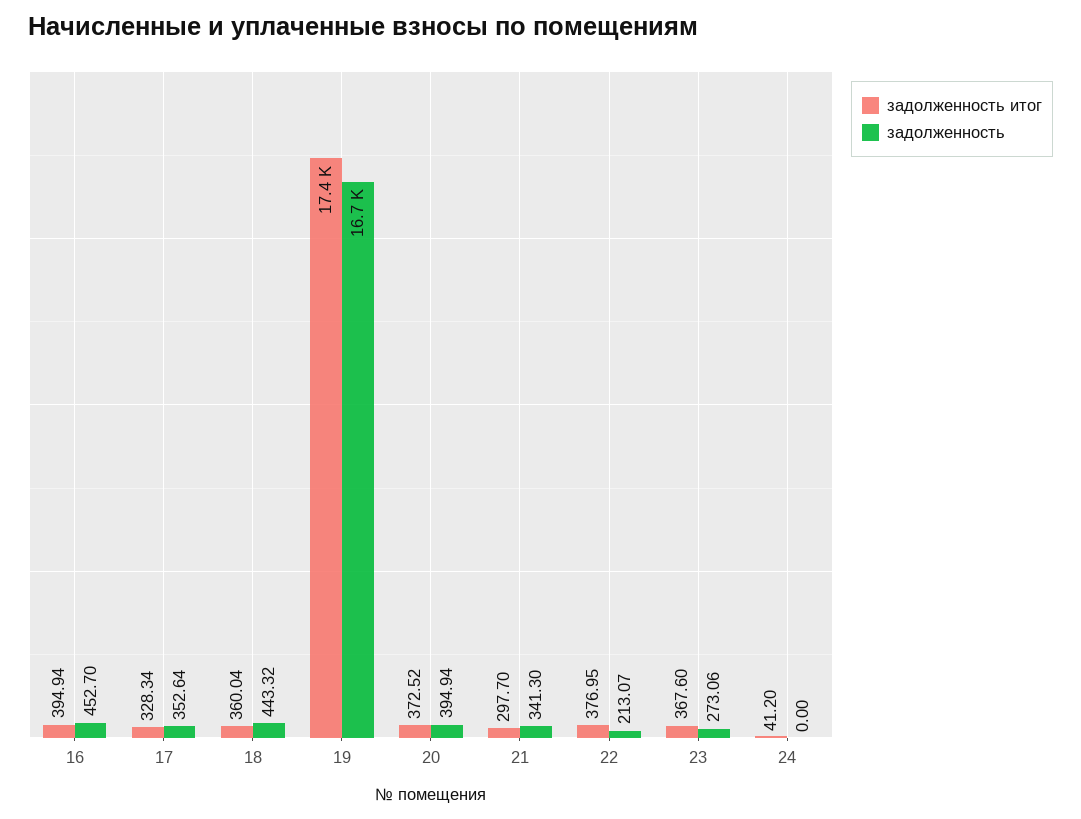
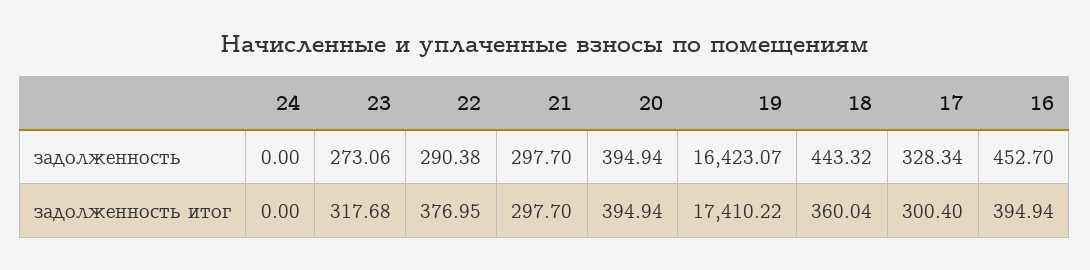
  {
    "задолженность итог": {
      "16": 394.94,
-     "17": 328.34,
+     "17": 300.4,
      "18": 360.04,
      "19": 17410.22,
-     "20": 372.52,
+     "20": 394.94,
      "21": 297.7,
      "22": 376.95,
-     "23": 367.6,
+     "23": 317.68,
-     "24": 41.2
+     "24": 0
    },
    "задолженность": {
      "16": 452.7,
-     "17": 352.64,
+     "17": 328.34,
      "18": 443.32,
-     "19": 16700,
+     "19": 16423.07,
      "20": 394.94,
-     "21": 341.3,
+     "21": 297.7,
-     "22": 213.07,
+     "22": 290.38,
      "23": 273.06,
      "24": 0
    }
  }

